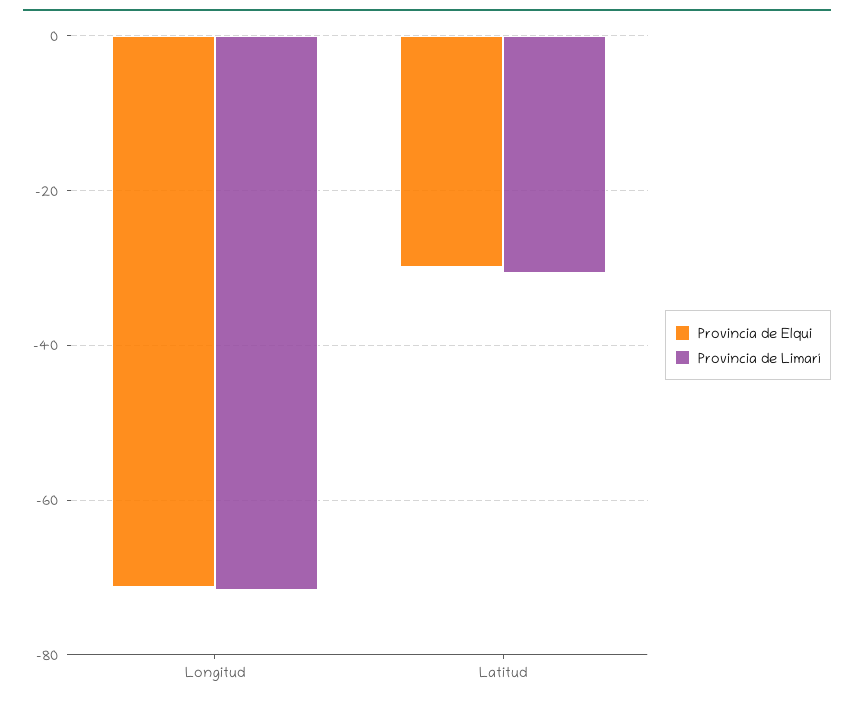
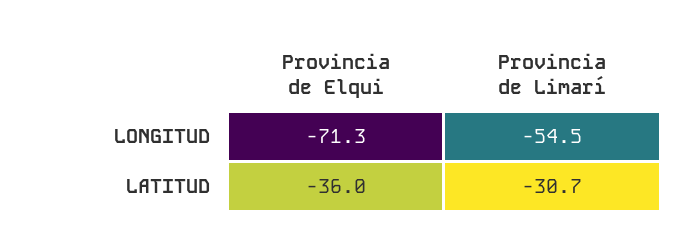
  {
    "Provincia de Elqui": {
      "Longitud": -71.3,
-     "Latitud": -30
+     "Latitud": -36
    },
    "Provincia de Limarí": {
-     "Longitud": -72,
+     "Longitud": -54.5,
      "Latitud": -30.7
    }
  }

